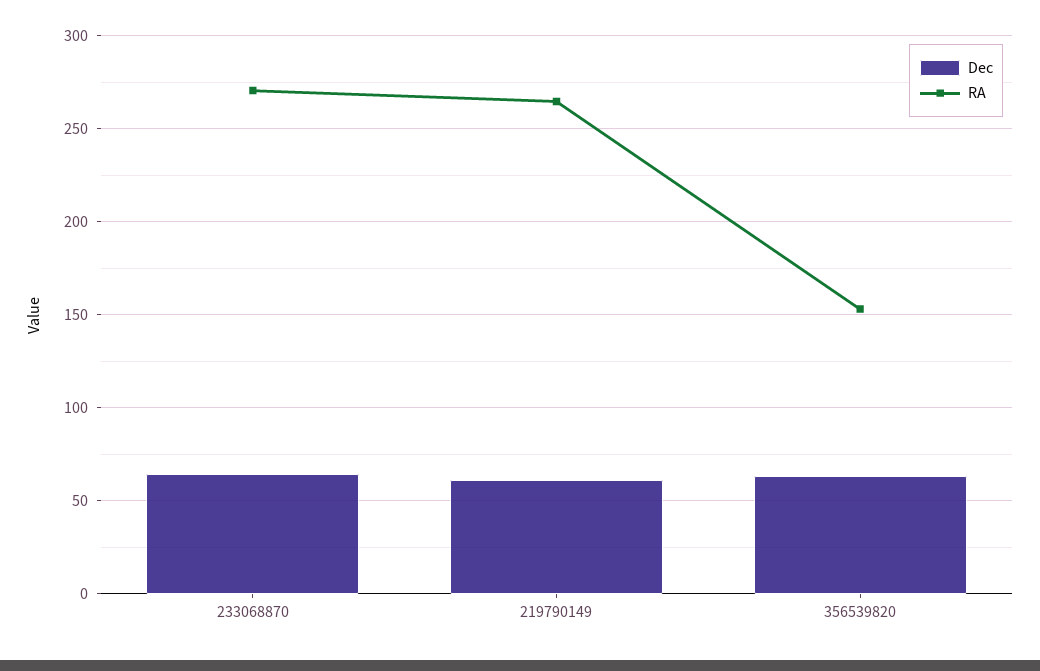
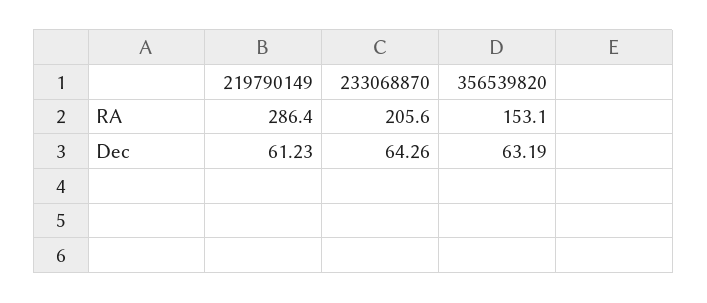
  {
    "Dec": {
      "233068870": 64.26,
      "219790149": 61.23,
      "356539820": 63.19
    },
    "RA": {
-     "233068870": 270,
+     "233068870": 205.6,
-     "219790149": 265,
+     "219790149": 286.4,
      "356539820": 153.1
    }
  }

